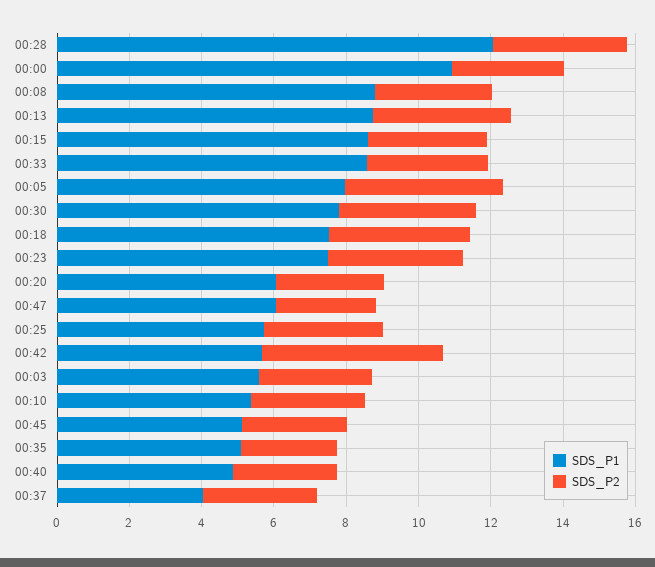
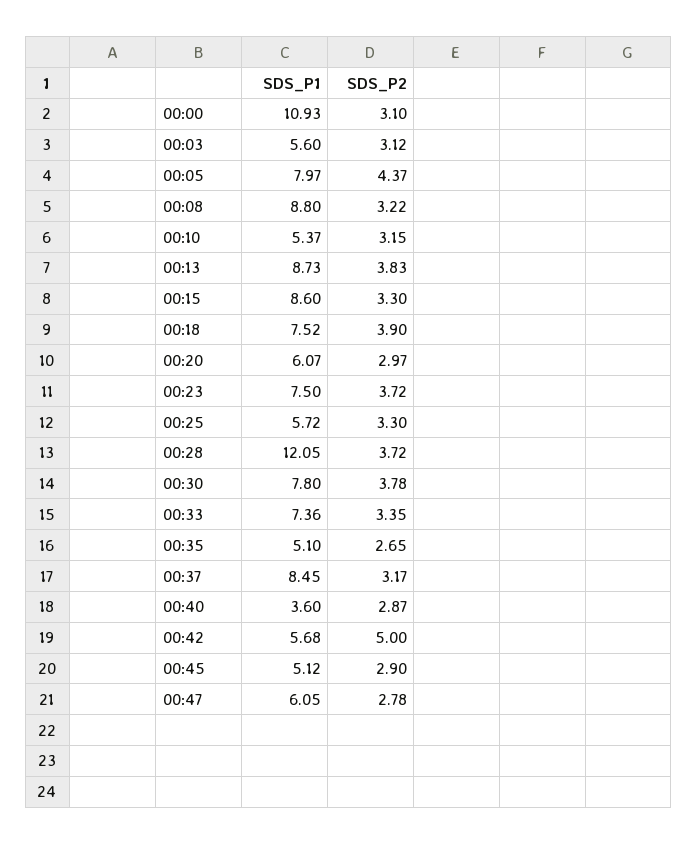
  {
    "SDS_P1": {
      "00:28": 12.05,
      "00:00": 10.93,
      "00:08": 8.8,
      "00:13": 8.73,
      "00:15": 8.6,
-     "00:33": 8.5,
+     "00:33": 7.36,
      "00:05": 7.97,
      "00:30": 7.8,
      "00:18": 7.52,
      "00:23": 7.5,
      "00:20": 6.07,
      "00:47": 6.05,
      "00:25": 5.72,
      "00:42": 5.68,
      "00:03": 5.6,
      "00:10": 5.37,
      "00:45": 5.12,
      "00:35": 5.1,
-     "00:40": 5,
+     "00:40": 3.6,
-     "00:37": 4
+     "00:37": 8.45
    },
    "SDS_P2": {
      "00:28": 3.72,
      "00:00": 3.1,
      "00:08": 3.22,
      "00:13": 3.83,
      "00:15": 3.3,
      "00:33": 3.35,
      "00:05": 4.37,
      "00:30": 3.78,
      "00:18": 3.9,
      "00:23": 3.72,
      "00:20": 2.97,
      "00:47": 2.78,
      "00:25": 3.3,
      "00:42": 5,
      "00:03": 3.12,
      "00:10": 3.15,
      "00:45": 2.9,
      "00:35": 2.65,
      "00:40": 2.87,
      "00:37": 3.17
    }
  }

